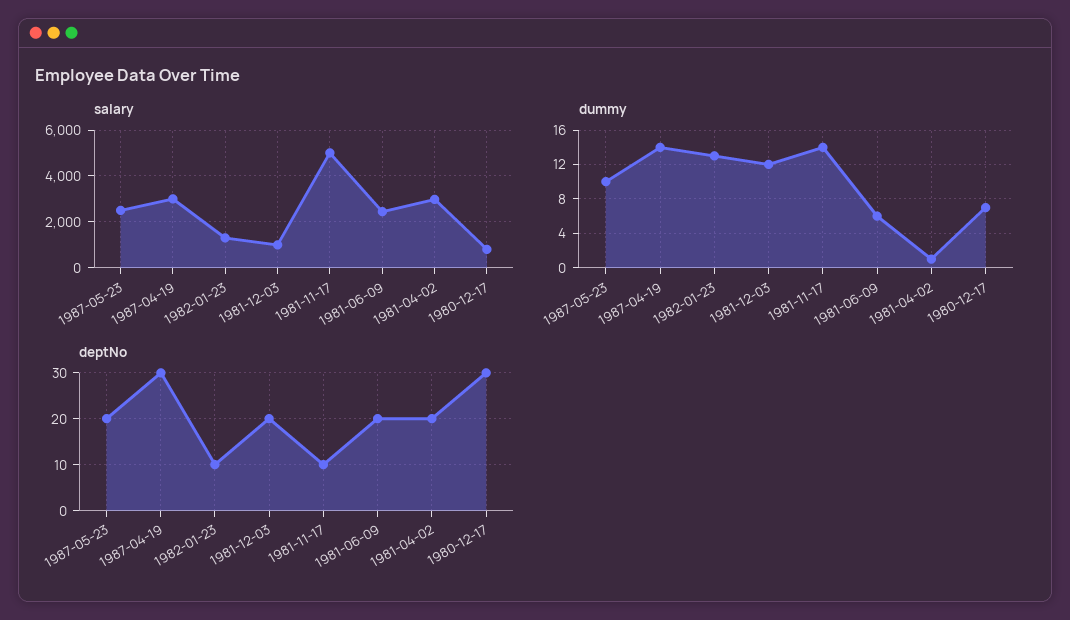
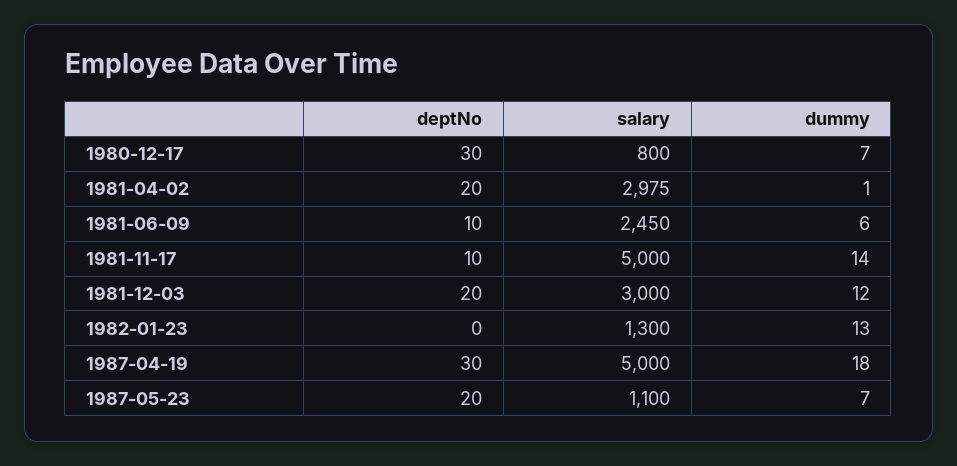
  {
    "salary": {
-     "1987-05-23": 2500,
+     "1987-05-23": 1100,
-     "1987-04-19": 3000,
+     "1987-04-19": 5000,
      "1982-01-23": 1300,
-     "1981-12-03": 1000,
+     "1981-12-03": 3000,
      "1981-11-17": 5000,
      "1981-06-09": 2450,
      "1981-04-02": 2975,
      "1980-12-17": 800
    },
    "dummy": {
-     "1987-05-23": 10,
+     "1987-05-23": 7,
-     "1987-04-19": 14,
+     "1987-04-19": 18,
      "1982-01-23": 13,
      "1981-12-03": 12,
      "1981-11-17": 14,
      "1981-06-09": 6,
      "1981-04-02": 1,
      "1980-12-17": 7
    },
    "deptNo": {
      "1987-05-23": 20,
      "1987-04-19": 30,
-     "1982-01-23": 10,
+     "1982-01-23": 0,
      "1981-12-03": 20,
      "1981-11-17": 10,
-     "1981-06-09": 20,
+     "1981-06-09": 10,
      "1981-04-02": 20,
      "1980-12-17": 30
    }
  }

